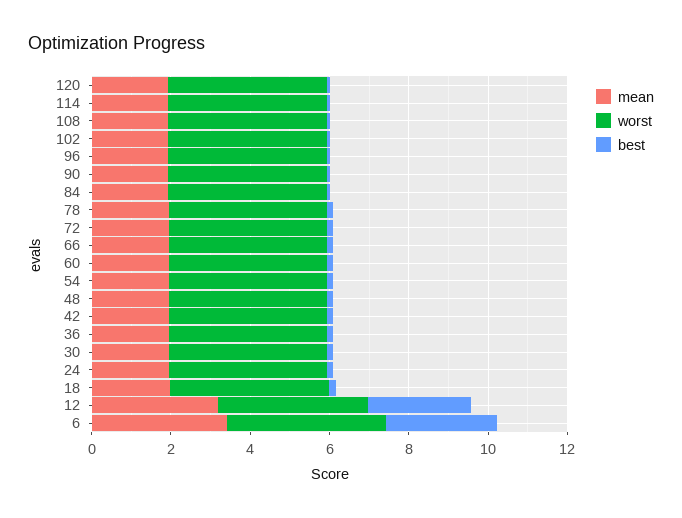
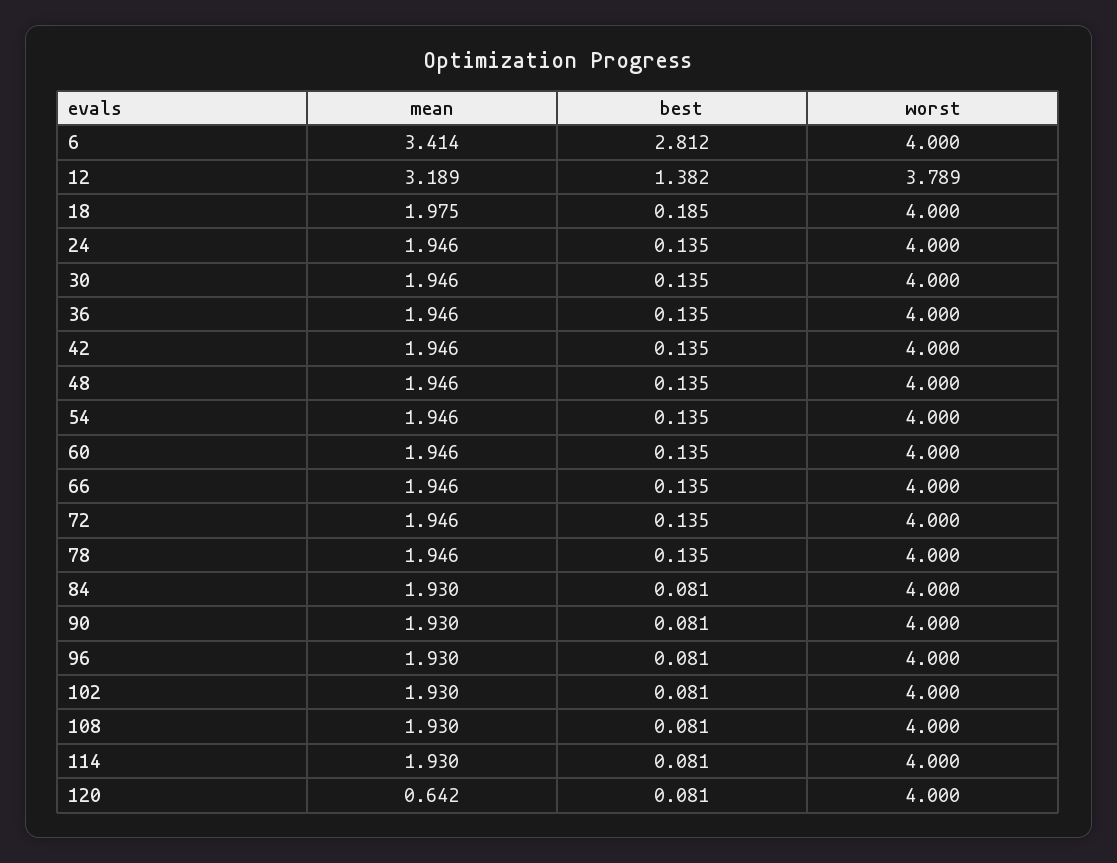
  {
    "mean": {
-     "120": 2,
+     "120": 0.642,
      "114": 1.93,
      "108": 1.93,
      "102": 1.93,
      "96": 1.93,
      "90": 1.93,
      "84": 1.93,
      "78": 1.946,
      "72": 1.946,
      "66": 1.946,
      "60": 1.946,
      "54": 1.946,
      "48": 1.946,
      "42": 1.946,
      "36": 1.946,
      "30": 1.946,
      "24": 1.946,
      "18": 1.975,
      "12": 3.189,
      "6": 3.414
    },
    "worst": {
      "120": 4,
      "114": 4,
      "108": 4,
      "102": 4,
      "96": 4,
      "90": 4,
      "84": 4,
      "78": 4,
      "72": 4,
      "66": 4,
      "60": 4,
      "54": 4,
      "48": 4,
      "42": 4,
      "36": 4,
      "30": 4,
      "24": 4,
      "18": 4,
      "12": 3.789,
      "6": 4
    },
    "best": {
      "120": 0.081,
      "114": 0.081,
      "108": 0.081,
      "102": 0.081,
      "96": 0.081,
      "90": 0.081,
      "84": 0.081,
      "78": 0.135,
      "72": 0.135,
      "66": 0.135,
      "60": 0.135,
      "54": 0.135,
      "48": 0.135,
      "42": 0.135,
      "36": 0.135,
      "30": 0.135,
      "24": 0.135,
      "18": 0.185,
-     "12": 2.5,
+     "12": 1.382,
      "6": 2.812
    }
  }

